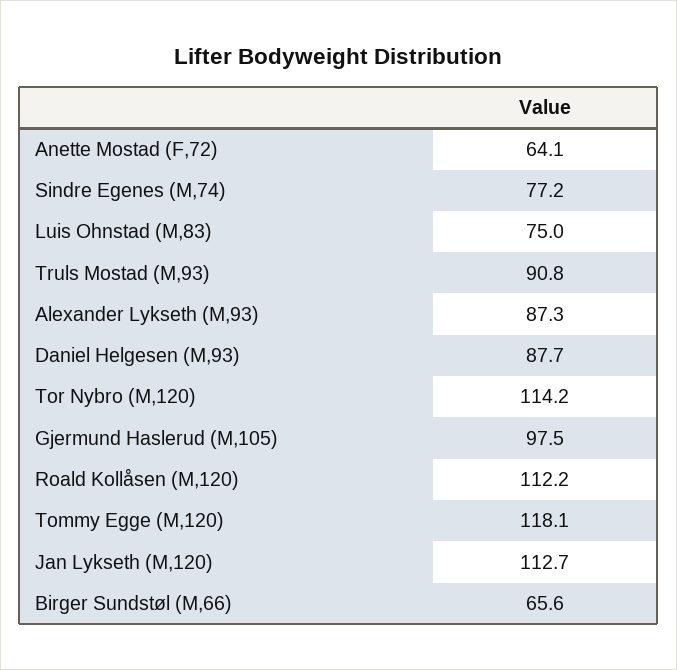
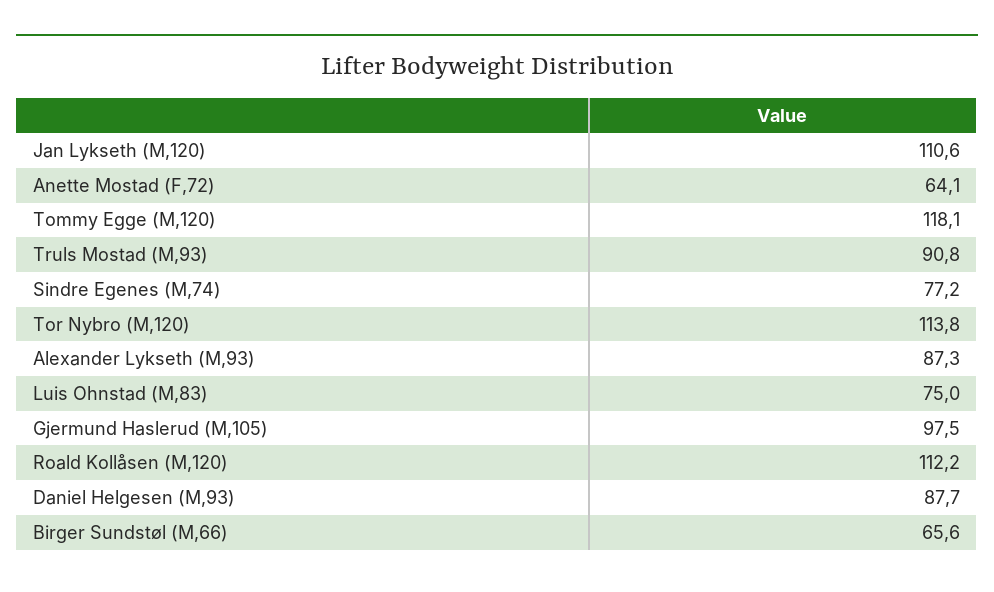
  {
    "Anette Mostad (F,72)": 64.1,
    "Sindre Egenes (M,74)": 77.2,
    "Luis Ohnstad (M,83)": 75,
    "Truls Mostad (M,93)": 90.8,
    "Alexander Lykseth (M,93)": 87.3,
    "Daniel Helgesen (M,93)": 87.7,
-   "Tor Nybro (M,120)": 114.2,
+   "Tor Nybro (M,120)": 113.8,
    "Gjermund Haslerud (M,105)": 97.5,
    "Roald Kollåsen (M,120)": 112.2,
    "Tommy Egge (M,120)": 118.1,
-   "Jan Lykseth (M,120)": 112.7,
+   "Jan Lykseth (M,120)": 110.6,
    "Birger Sundstøl (M,66)": 65.6
  }

